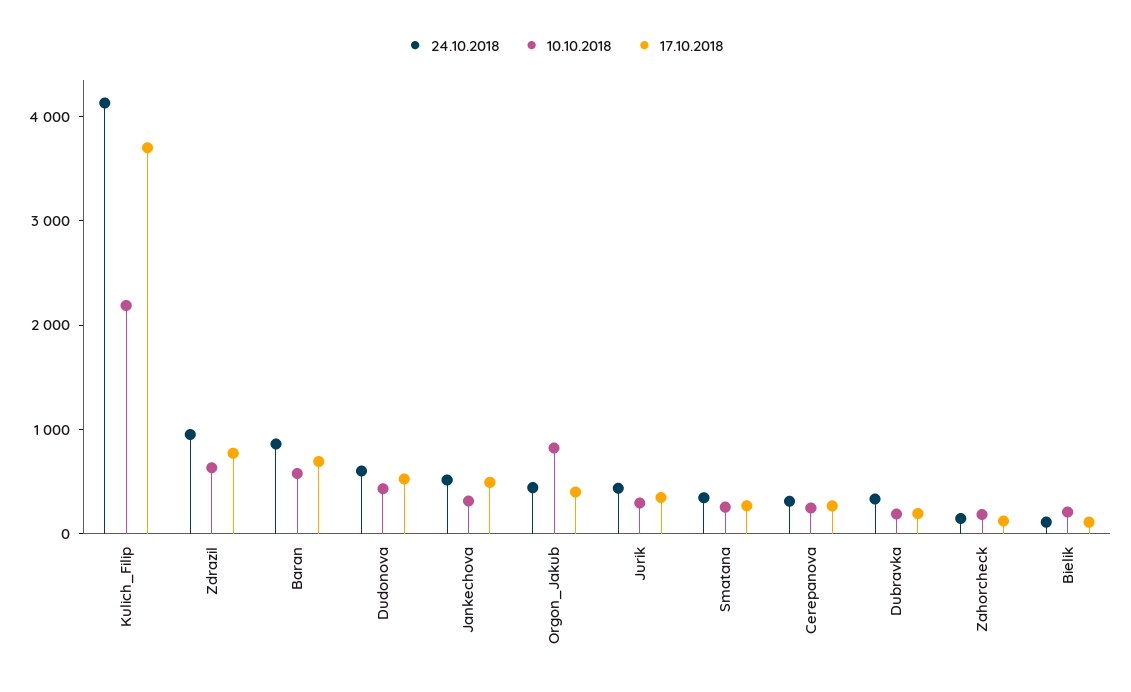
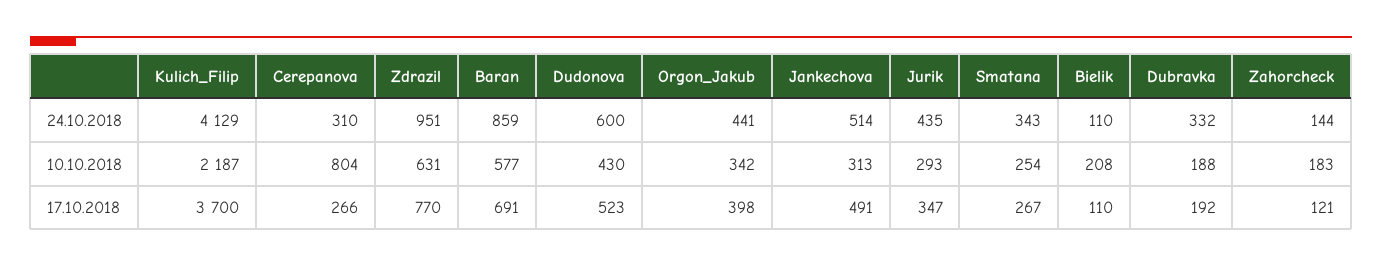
  {
    "24.10.2018": {
      "Kulich_Filip": 4129,
      "Zdrazil": 951,
      "Baran": 859,
      "Dudonova": 600,
      "Jankechova": 514,
      "Orgon_Jakub": 441,
      "Jurik": 435,
      "Smatana": 343,
      "Cerepanova": 310,
      "Dubravka": 332,
      "Zahorcheck": 144,
      "Bielik": 110
    },
    "10.10.2018": {
      "Kulich_Filip": 2187,
      "Zdrazil": 631,
      "Baran": 577,
      "Dudonova": 430,
      "Jankechova": 313,
-     "Orgon_Jakub": 800,
+     "Orgon_Jakub": 342,
      "Jurik": 293,
      "Smatana": 254,
-     "Cerepanova": 200,
+     "Cerepanova": 804,
      "Dubravka": 188,
      "Zahorcheck": 183,
      "Bielik": 208
    },
    "17.10.2018": {
      "Kulich_Filip": 3700,
      "Zdrazil": 770,
      "Baran": 691,
      "Dudonova": 523,
      "Jankechova": 491,
      "Orgon_Jakub": 398,
      "Jurik": 347,
      "Smatana": 267,
      "Cerepanova": 266,
      "Dubravka": 192,
      "Zahorcheck": 121,
      "Bielik": 110
    }
  }

